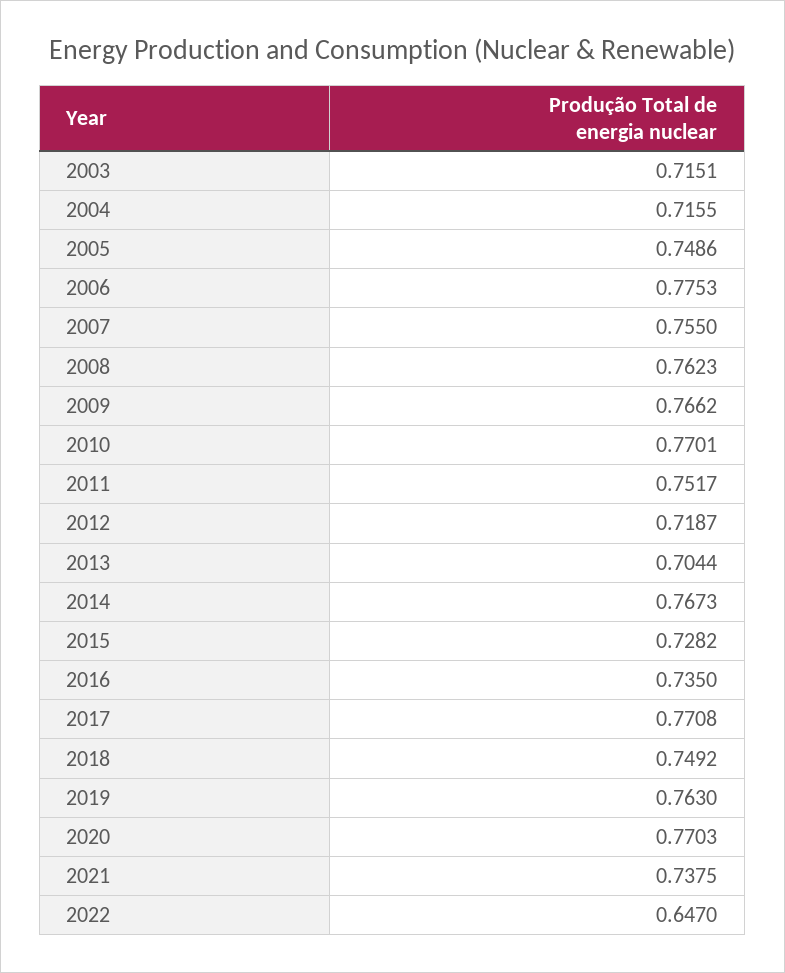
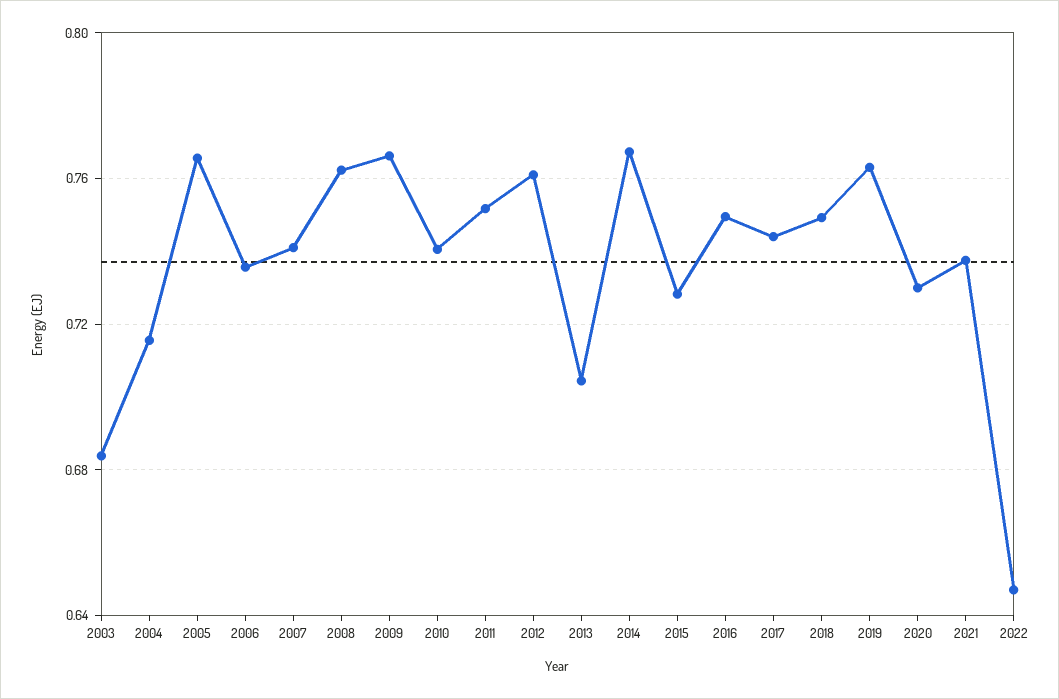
  {
-   "2003": 0.7151,
+   "2003": 0.685,
    "2004": 0.7155,
-   "2005": 0.7486,
+   "2005": 0.765,
-   "2006": 0.7753,
+   "2006": 0.735,
-   "2007": 0.755,
+   "2007": 0.74,
    "2008": 0.7623,
    "2009": 0.7662,
-   "2010": 0.7701,
+   "2010": 0.74,
    "2011": 0.7517,
-   "2012": 0.7187,
+   "2012": 0.76,
    "2013": 0.7044,
    "2014": 0.7673,
    "2015": 0.7282,
-   "2016": 0.735,
+   "2016": 0.75,
-   "2017": 0.7708,
+   "2017": 0.745,
    "2018": 0.7492,
    "2019": 0.763,
-   "2020": 0.7703,
+   "2020": 0.73,
    "2021": 0.7375,
    "2022": 0.647
  }

